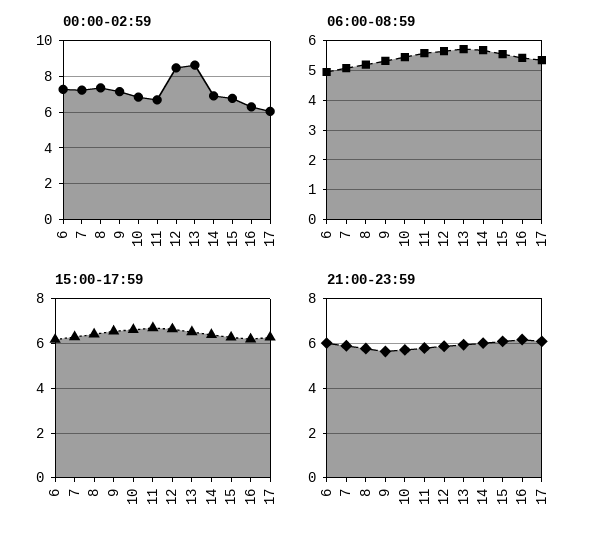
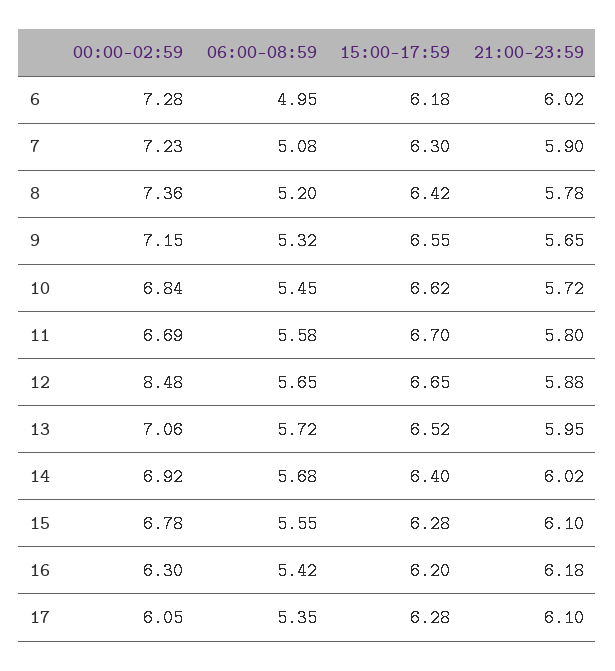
  {
    "00:00-02:59": {
      "6": 7.28,
      "7": 7.23,
      "8": 7.36,
      "9": 7.15,
      "10": 6.84,
      "11": 6.69,
      "12": 8.48,
-     "13": 8.5,
+     "13": 7.06,
      "14": 6.92,
      "15": 6.78,
      "16": 6.3,
      "17": 6.05
    },
    "06:00-08:59": {
      "6": 4.95,
      "7": 5.08,
      "8": 5.2,
      "9": 5.32,
      "10": 5.45,
      "11": 5.58,
      "12": 5.65,
      "13": 5.72,
      "14": 5.68,
      "15": 5.55,
      "16": 5.42,
      "17": 5.35
    },
    "15:00-17:59": {
      "6": 6.18,
      "7": 6.3,
      "8": 6.42,
      "9": 6.55,
      "10": 6.62,
      "11": 6.7,
      "12": 6.65,
      "13": 6.52,
      "14": 6.4,
      "15": 6.28,
      "16": 6.2,
      "17": 6.28
    },
    "21:00-23:59": {
      "6": 6.02,
      "7": 5.9,
      "8": 5.78,
      "9": 5.65,
      "10": 5.72,
      "11": 5.8,
      "12": 5.88,
      "13": 5.95,
      "14": 6.02,
      "15": 6.1,
      "16": 6.18,
      "17": 6.1
    }
  }

